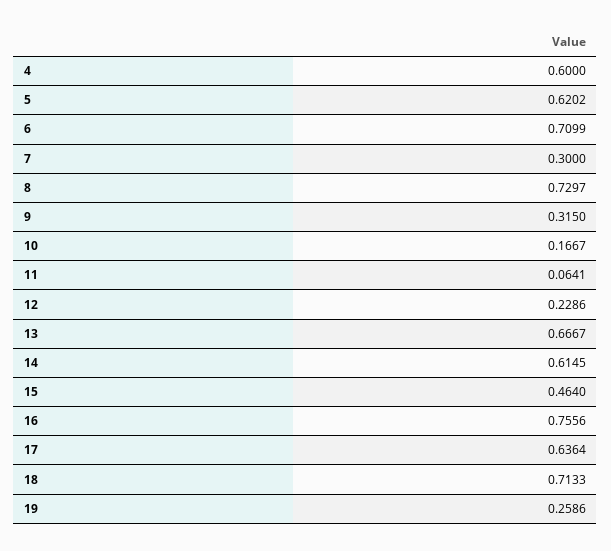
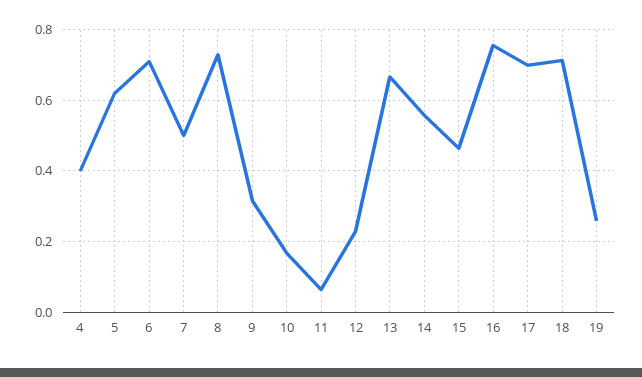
  {
-   "4": 0.6,
+   "4": 0.4,
    "5": 0.6202,
    "6": 0.7099,
-   "7": 0.3,
+   "7": 0.5,
    "8": 0.7297,
    "9": 0.315,
    "10": 0.1667,
    "11": 0.0641,
    "12": 0.2286,
    "13": 0.6667,
-   "14": 0.6145,
+   "14": 0.56,
    "15": 0.464,
    "16": 0.7556,
-   "17": 0.6364,
+   "17": 0.7,
    "18": 0.7133,
    "19": 0.2586
  }

